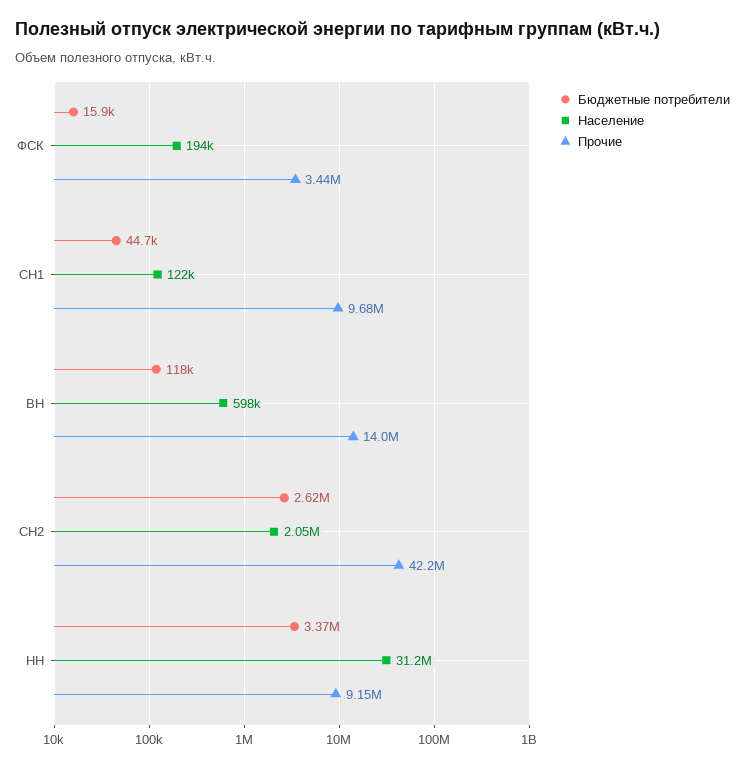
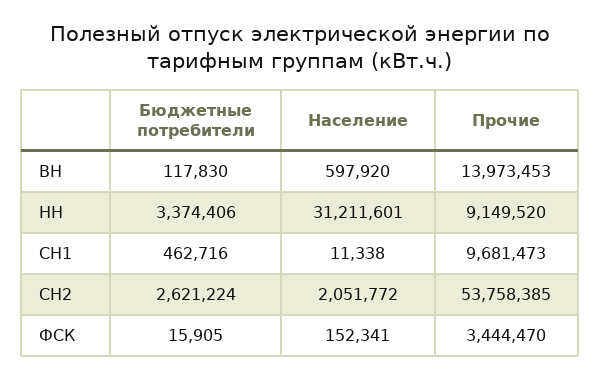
  {
    "Бюджетные потребители": {
      "ФСК": 15905,
-     "СН1": 44700,
+     "СН1": 462716,
      "ВН": 117830,
      "СН2": 2621224,
      "НН": 3374406
    },
    "Население": {
-     "ФСК": 194000,
+     "ФСК": 152341,
-     "СН1": 122000,
+     "СН1": 11338,
      "ВН": 597920,
      "СН2": 2051772,
      "НН": 31211601
    },
    "Прочие": {
      "ФСК": 3444470,
      "СН1": 9681473,
      "ВН": 13973453,
-     "СН2": 42200000,
+     "СН2": 53758385,
      "НН": 9149520
    }
  }

